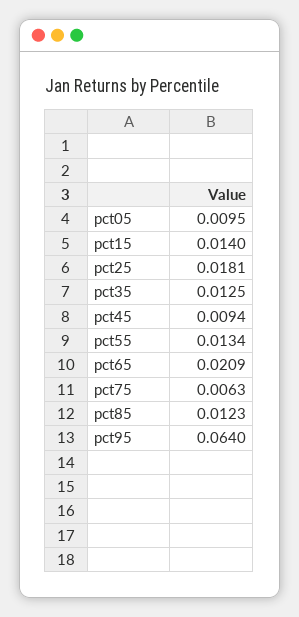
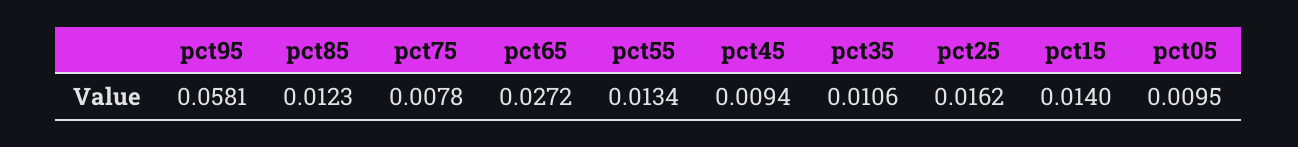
  {
    "pct05": 0.0095,
    "pct15": 0.014,
-   "pct25": 0.0181,
+   "pct25": 0.0162,
-   "pct35": 0.0125,
+   "pct35": 0.0106,
    "pct45": 0.0094,
    "pct55": 0.0134,
-   "pct65": 0.0209,
+   "pct65": 0.0272,
-   "pct75": 0.0063,
+   "pct75": 0.0078,
    "pct85": 0.0123,
-   "pct95": 0.064
+   "pct95": 0.0581
  }

